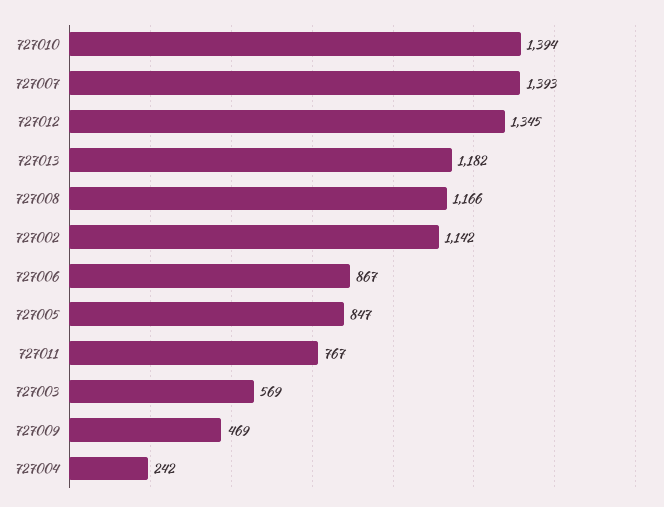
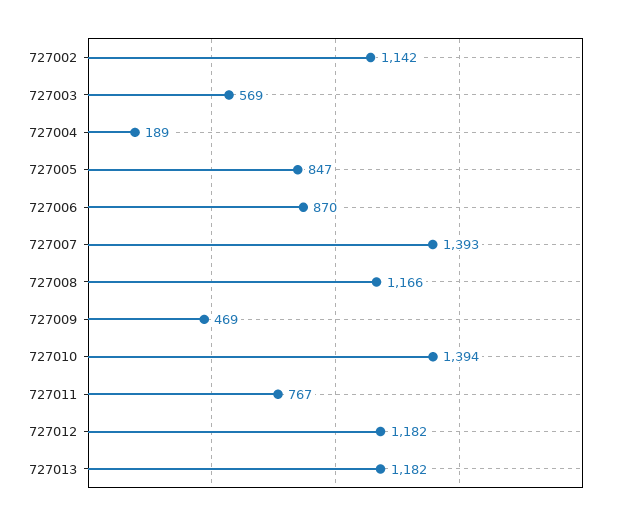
  {
    "727010": 1394,
    "727007": 1393,
-   "727012": 1345,
+   "727012": 1182,
    "727013": 1182,
    "727008": 1166,
    "727002": 1142,
-   "727006": 867,
+   "727006": 870,
    "727005": 847,
    "727011": 767,
    "727003": 569,
    "727009": 469,
-   "727004": 242
+   "727004": 189
  }

